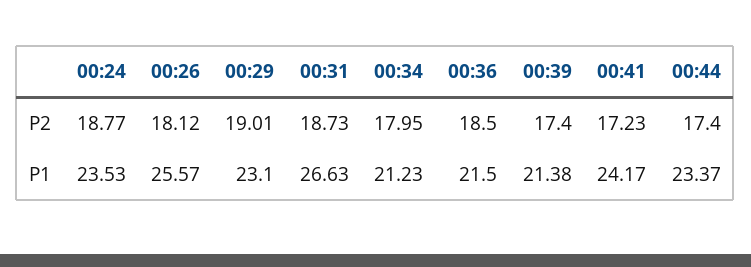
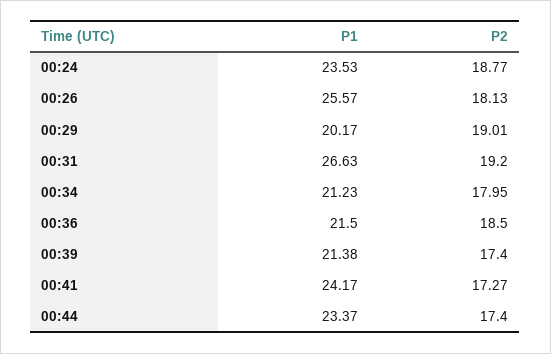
  {
    "00:24": {
      "P2": 18.77,
      "P1": 23.53
    },
    "00:26": {
-     "P2": 18.12,
+     "P2": 18.13,
      "P1": 25.57
    },
    "00:29": {
      "P2": 19.01,
-     "P1": 23.1
+     "P1": 20.17
    },
    "00:31": {
-     "P2": 18.73,
+     "P2": 19.2,
      "P1": 26.63
    },
    "00:34": {
      "P2": 17.95,
      "P1": 21.23
    },
    "00:36": {
      "P2": 18.5,
      "P1": 21.5
    },
    "00:39": {
      "P2": 17.4,
      "P1": 21.38
    },
    "00:41": {
-     "P2": 17.23,
+     "P2": 17.27,
      "P1": 24.17
    },
    "00:44": {
      "P2": 17.4,
      "P1": 23.37
    }
  }

